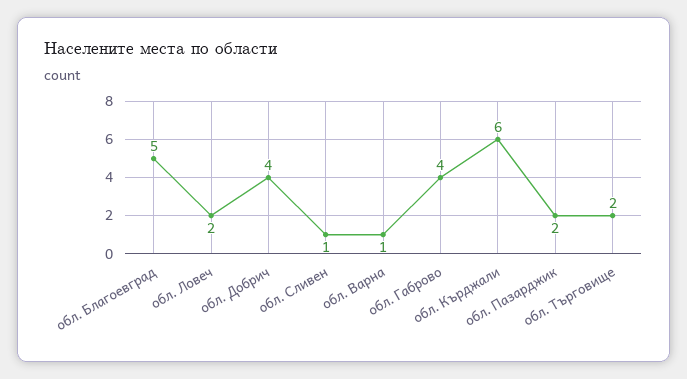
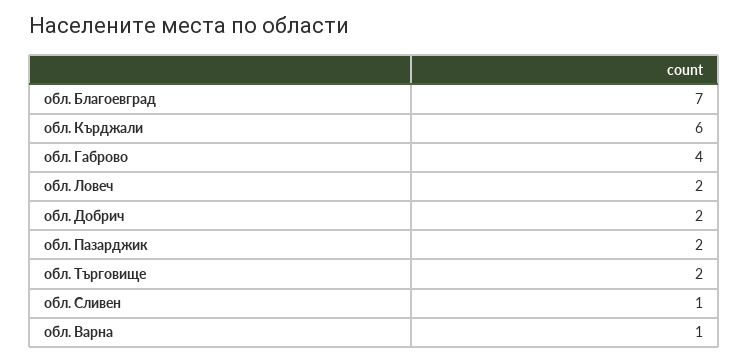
  {
-   "обл. Благоевград": 5,
+   "обл. Благоевград": 7,
    "обл. Ловеч": 2,
-   "обл. Добрич": 4,
+   "обл. Добрич": 2,
    "обл. Сливен": 1,
    "обл. Варна": 1,
    "обл. Габрово": 4,
    "обл. Кърджали": 6,
    "обл. Пазарджик": 2,
    "обл. Търговище": 2
  }

